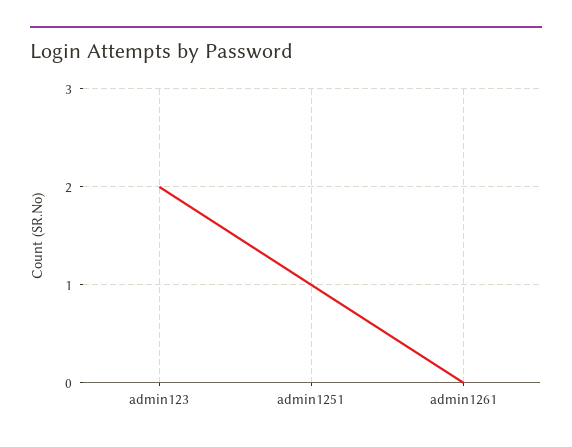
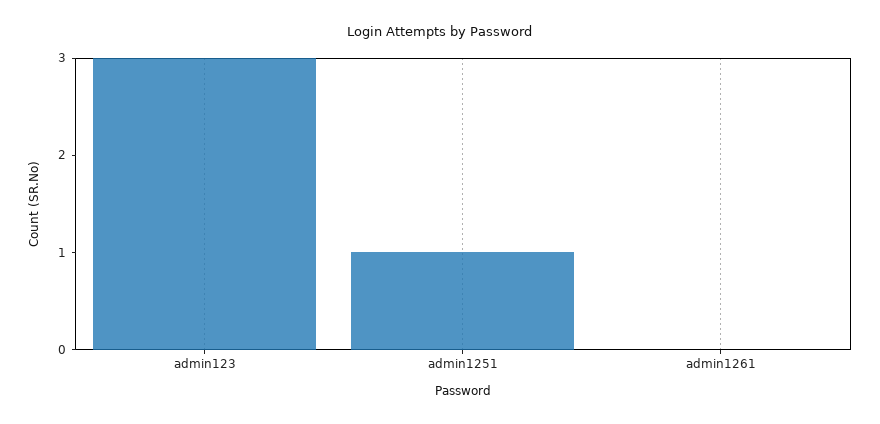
  {
-   "admin123": 2,
+   "admin123": 3,
    "admin1251": 1,
    "admin1261": 0
  }

